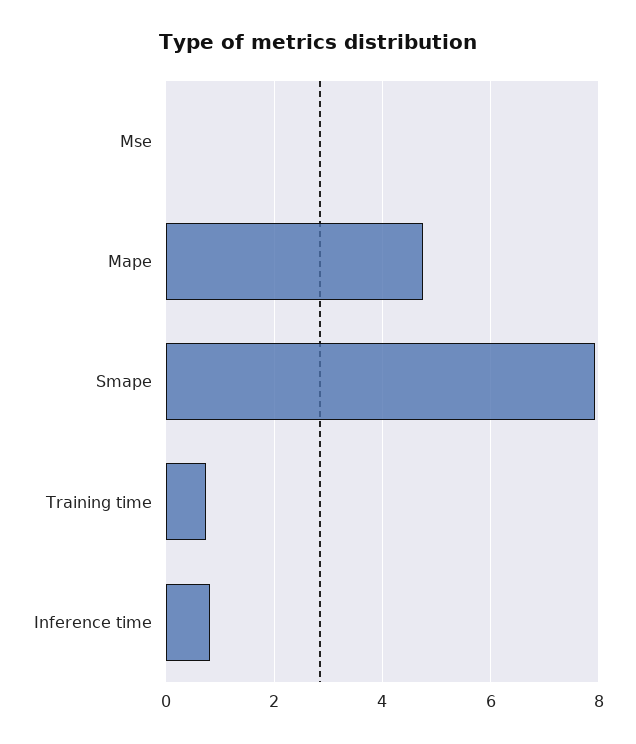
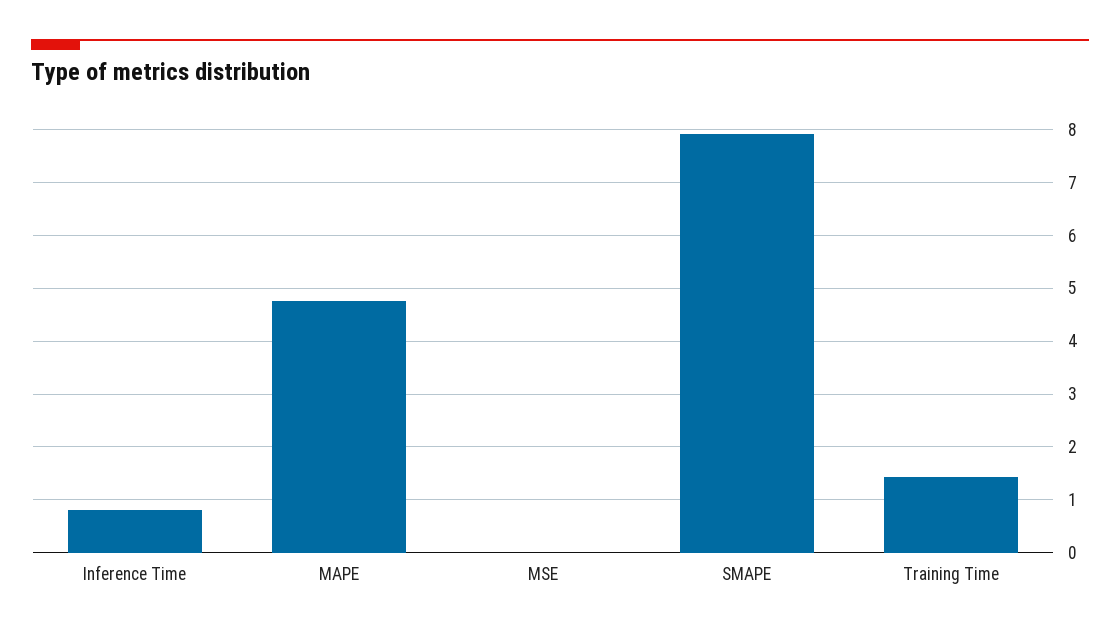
  {
    "Mse": 0,
    "Mape": 4.8,
    "Smape": 8,
-   "Training time": 0.8,
+   "Training time": 1.4,
    "Inference time": 0.8
  }

